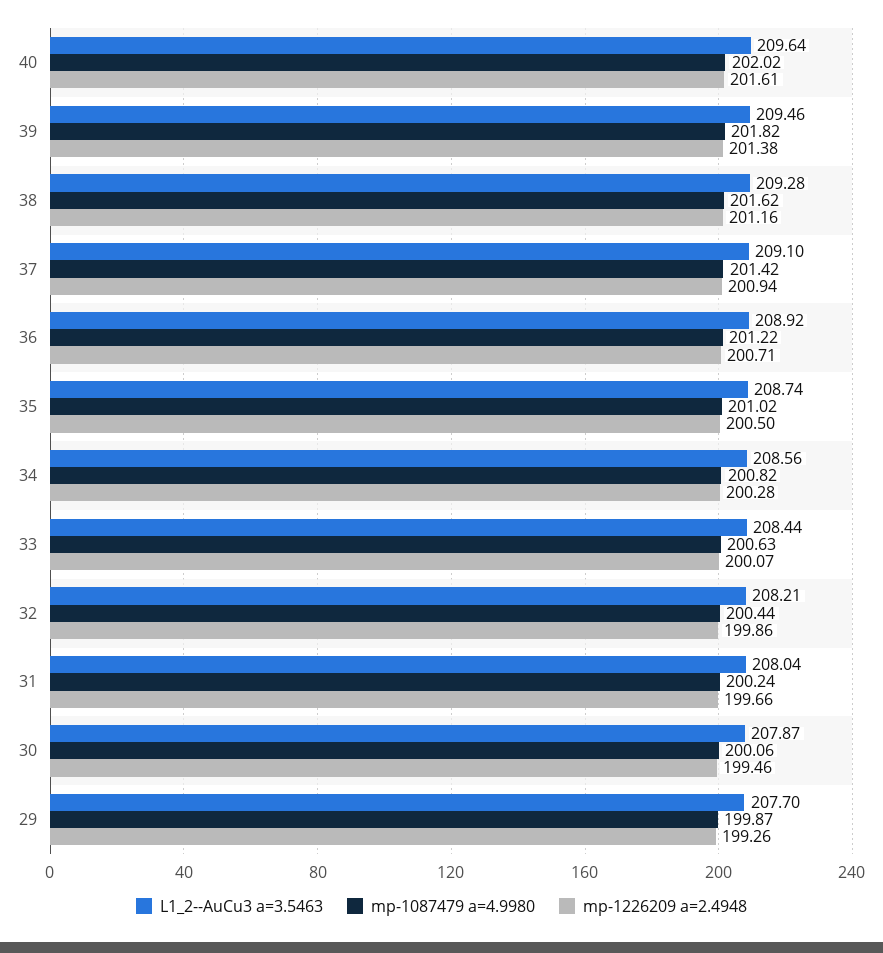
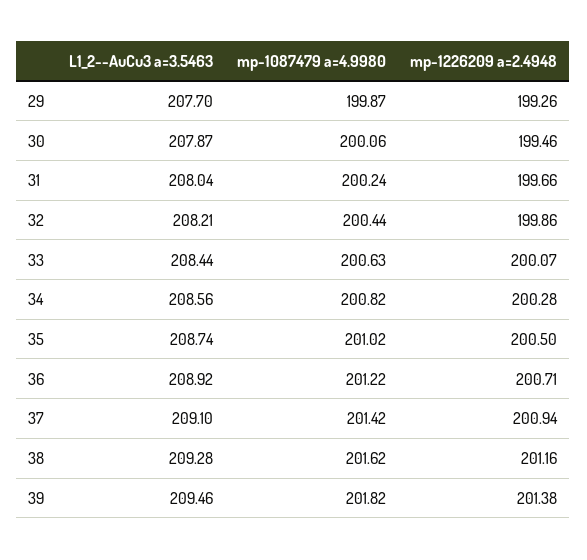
  {
    "L1_2--AuCu3 a=3.5463": {
-     "40": 209.64,
      "39": 209.46,
      "38": 209.28,
      "37": 209.1,
      "36": 208.92,
      "35": 208.74,
      "34": 208.56,
      "33": 208.44,
      "32": 208.21,
      "31": 208.04,
      "30": 207.87,
      "29": 207.7
    },
    "mp-1087479 a=4.9980": {
-     "40": 202.02,
      "39": 201.82,
      "38": 201.62,
      "37": 201.42,
      "36": 201.22,
      "35": 201.02,
      "34": 200.82,
      "33": 200.63,
      "32": 200.44,
      "31": 200.24,
      "30": 200.06,
      "29": 199.87
    },
    "mp-1226209 a=2.4948": {
-     "40": 201.61,
      "39": 201.38,
      "38": 201.16,
      "37": 200.94,
      "36": 200.71,
      "35": 200.5,
      "34": 200.28,
      "33": 200.07,
      "32": 199.86,
      "31": 199.66,
      "30": 199.46,
      "29": 199.26
    }
  }

